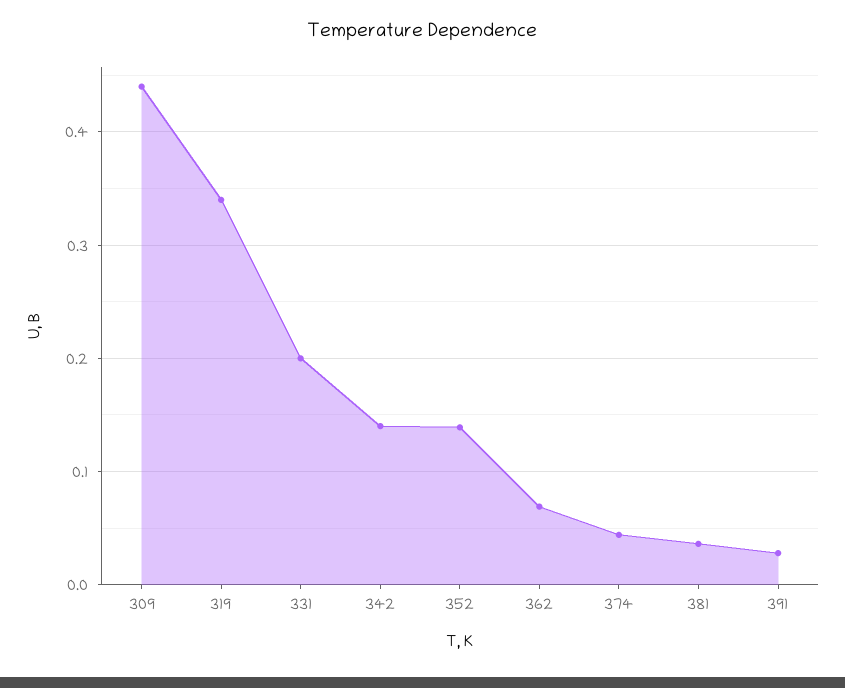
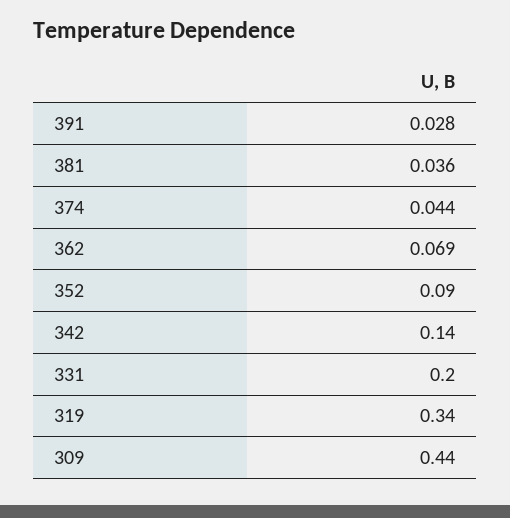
  {
    "309": 0.44,
    "319": 0.34,
    "331": 0.2,
    "342": 0.14,
-   "352": 0.14,
+   "352": 0.09,
    "362": 0.069,
    "374": 0.044,
    "381": 0.036,
    "391": 0.028
  }

